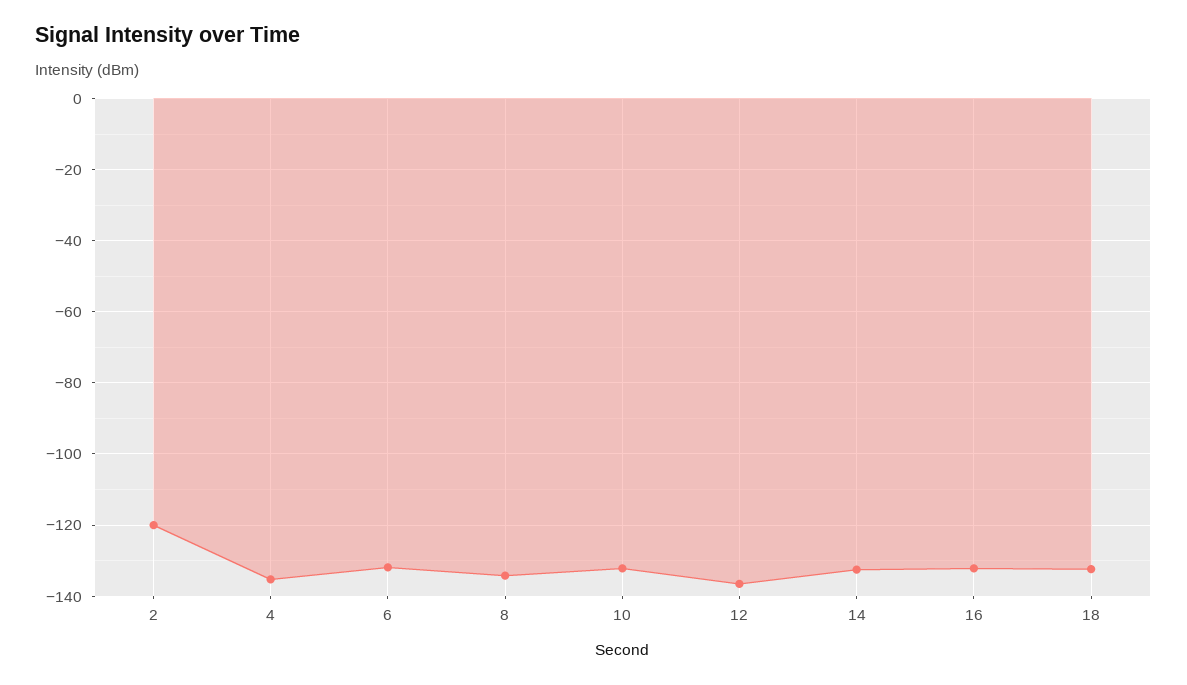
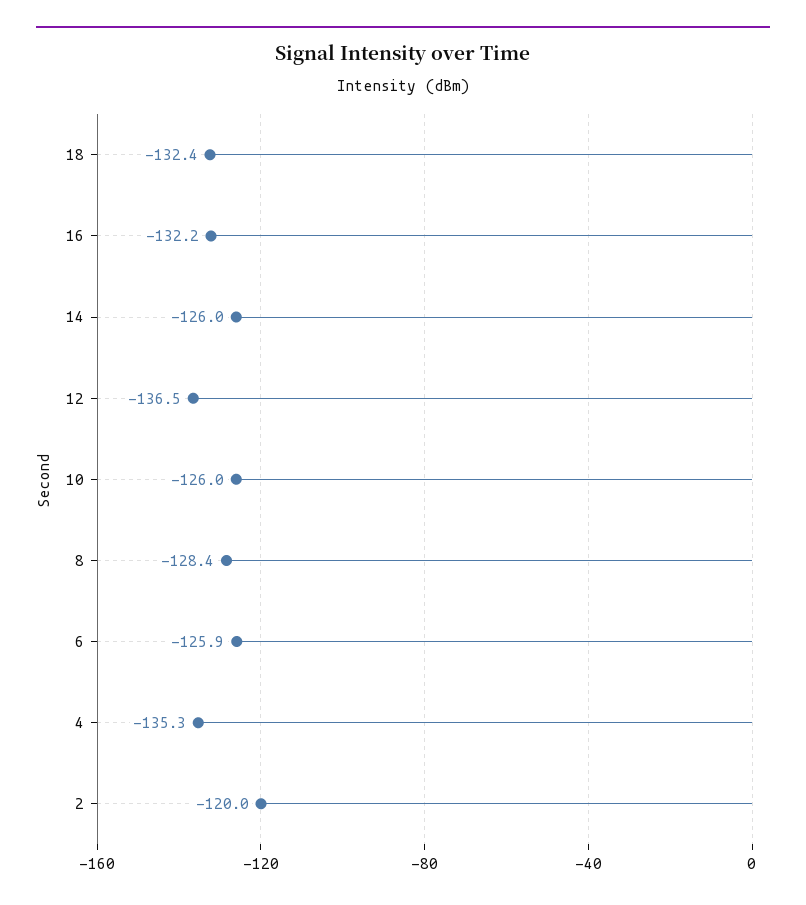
  {
    "2": -120,
    "4": -135.3,
-   "6": -132,
+   "6": -125.9,
-   "8": -134,
+   "8": -128.4,
-   "10": -132,
+   "10": -126,
    "12": -136.5,
-   "14": -132,
+   "14": -126,
    "16": -132.2,
    "18": -132.4
  }

